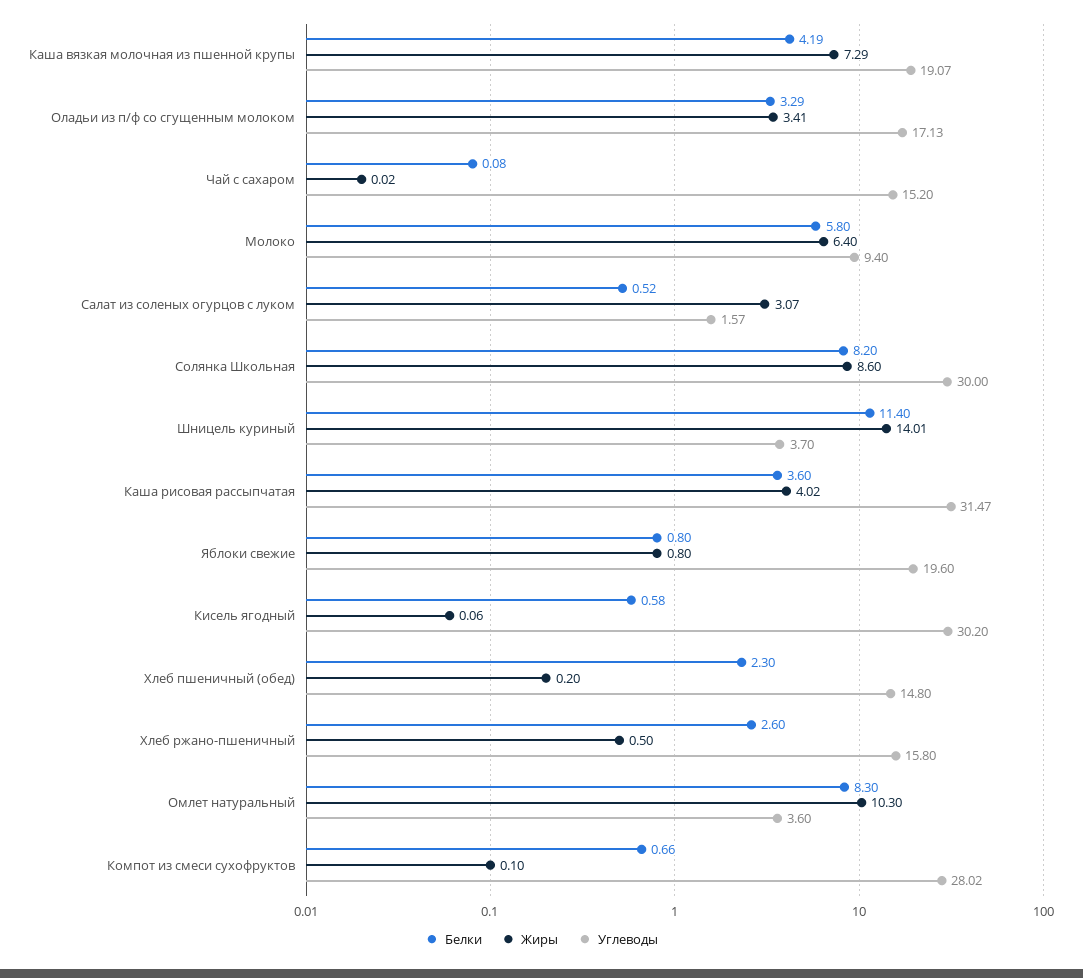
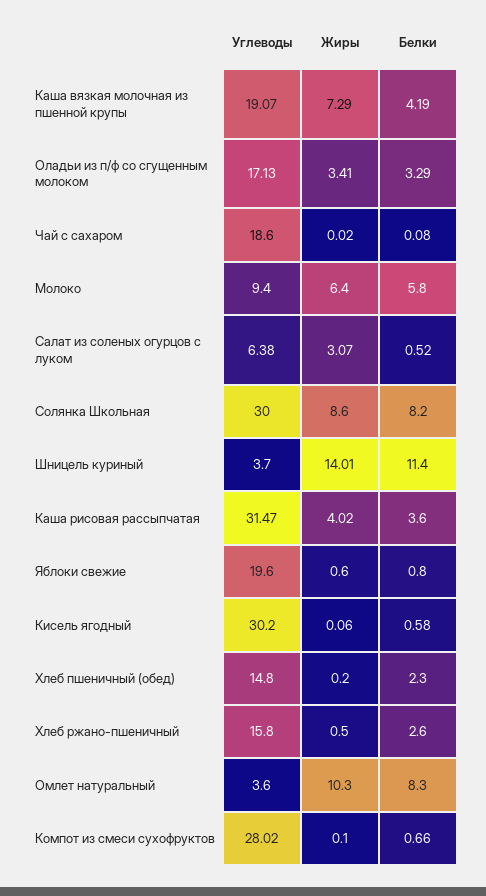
  {
    "Белки": {
      "Каша вязкая молочная из пшенной крупы": 4.19,
      "Оладьи из п/ф со сгущенным молоком": 3.29,
      "Чай с сахаром": 0.08,
      "Молоко": 5.8,
      "Салат из соленых огурцов с луком": 0.52,
      "Солянка Школьная": 8.2,
      "Шницель куриный": 11.4,
      "Каша рисовая рассыпчатая": 3.6,
      "Яблоки свежие": 0.8,
      "Кисель ягодный": 0.58,
      "Хлеб пшеничный (обед)": 2.3,
      "Хлеб ржано-пшеничный": 2.6,
      "Омлет натуральный": 8.3,
      "Компот из смеси сухофруктов": 0.66
    },
    "Жиры": {
      "Каша вязкая молочная из пшенной крупы": 7.29,
      "Оладьи из п/ф со сгущенным молоком": 3.41,
      "Чай с сахаром": 0.02,
      "Молоко": 6.4,
      "Салат из соленых огурцов с луком": 3.07,
      "Солянка Школьная": 8.6,
      "Шницель куриный": 14.01,
      "Каша рисовая рассыпчатая": 4.02,
-     "Яблоки свежие": 0.8,
+     "Яблоки свежие": 0.6,
      "Кисель ягодный": 0.06,
      "Хлеб пшеничный (обед)": 0.2,
      "Хлеб ржано-пшеничный": 0.5,
      "Омлет натуральный": 10.3,
      "Компот из смеси сухофруктов": 0.1
    },
    "Углеводы": {
      "Каша вязкая молочная из пшенной крупы": 19.07,
      "Оладьи из п/ф со сгущенным молоком": 17.13,
-     "Чай с сахаром": 15.2,
+     "Чай с сахаром": 18.6,
      "Молоко": 9.4,
-     "Салат из соленых огурцов с луком": 1.57,
+     "Салат из соленых огурцов с луком": 6.38,
      "Солянка Школьная": 30,
      "Шницель куриный": 3.7,
      "Каша рисовая рассыпчатая": 31.47,
      "Яблоки свежие": 19.6,
      "Кисель ягодный": 30.2,
      "Хлеб пшеничный (обед)": 14.8,
      "Хлеб ржано-пшеничный": 15.8,
      "Омлет натуральный": 3.6,
      "Компот из смеси сухофруктов": 28.02
    }
  }

